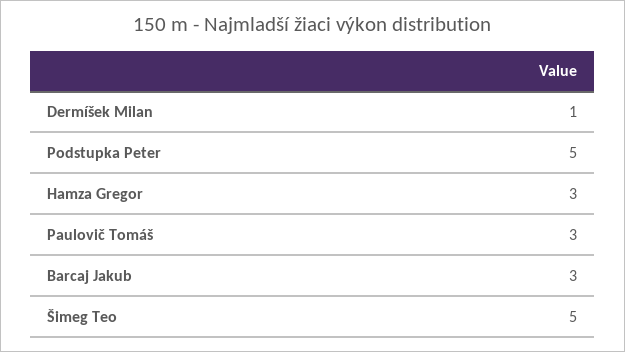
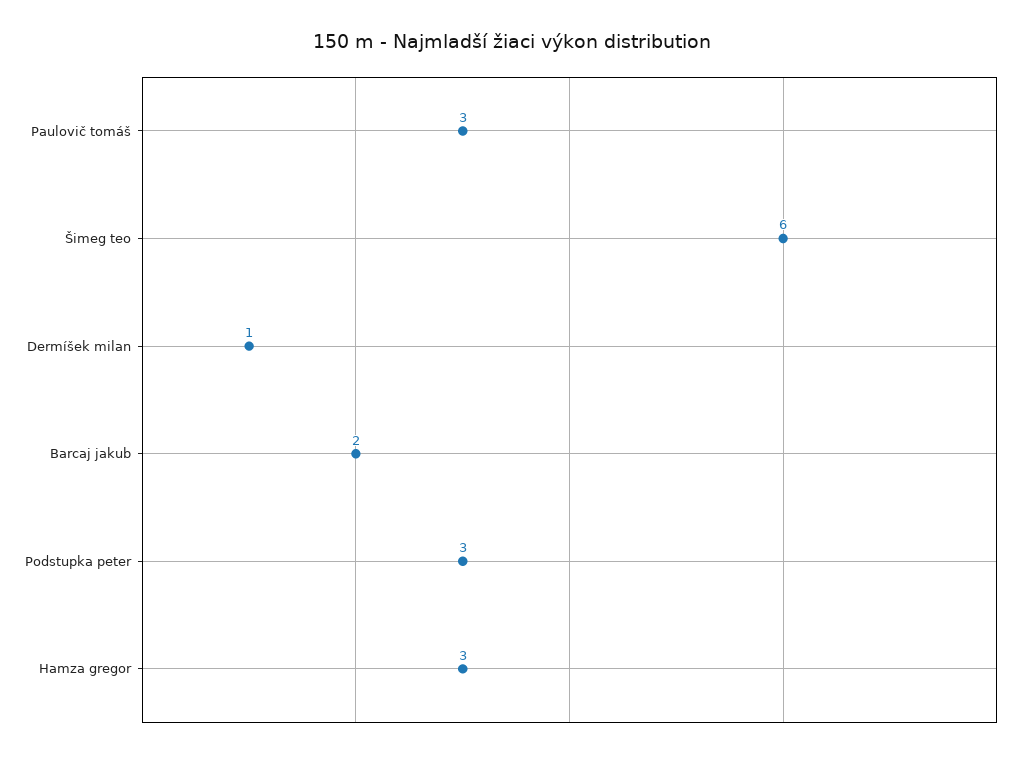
  {
    "Dermíšek Milan": 1,
-   "Podstupka Peter": 5,
+   "Podstupka Peter": 3,
    "Hamza Gregor": 3,
    "Paulovič Tomáš": 3,
-   "Barcaj Jakub": 3,
+   "Barcaj Jakub": 2,
-   "Šimeg Teo": 5
+   "Šimeg Teo": 6
  }

